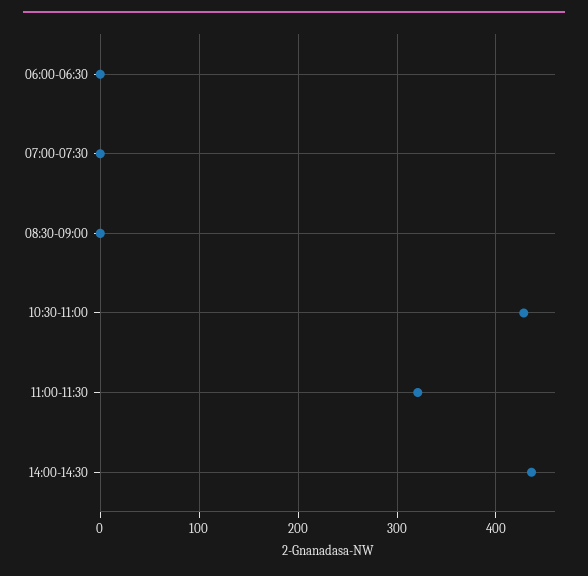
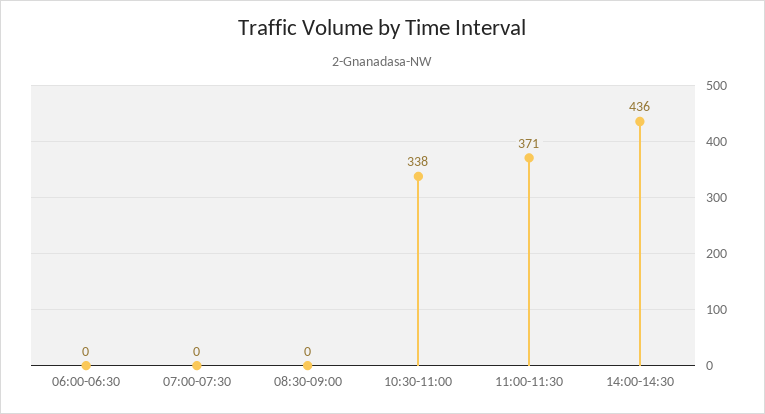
  {
    "06:00-06:30": 0,
    "07:00-07:30": 0,
    "08:30-09:00": 0,
-   "10:30-11:00": 430,
+   "10:30-11:00": 338,
-   "11:00-11:30": 320,
+   "11:00-11:30": 371,
    "14:00-14:30": 436
  }

